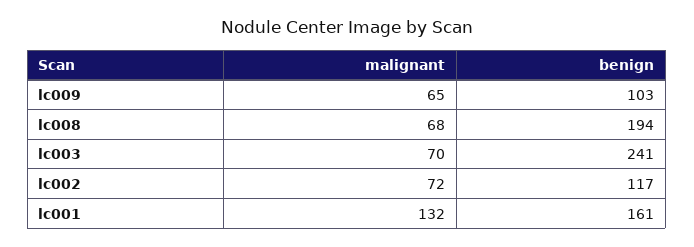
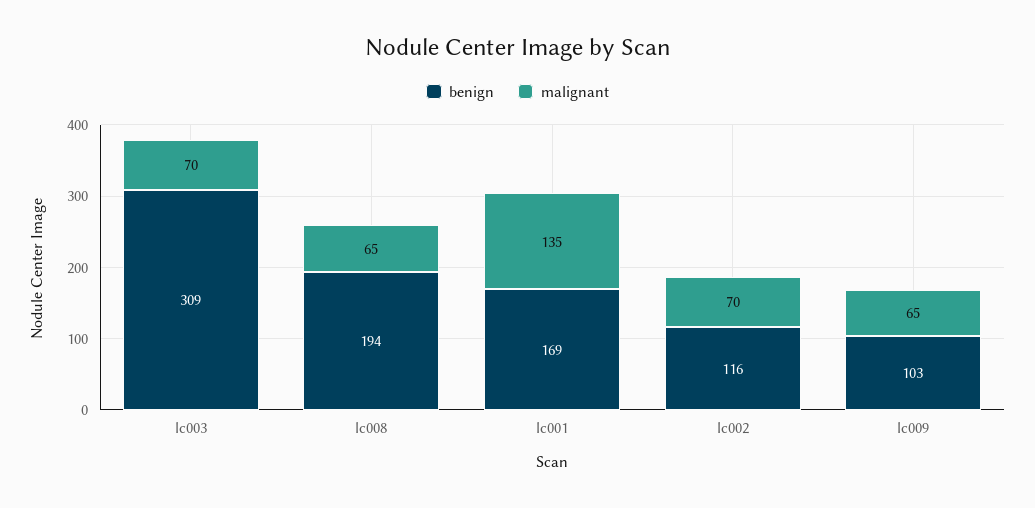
  {
    "malignant": {
      "lc009": 65,
-     "lc008": 68,
+     "lc008": 65,
      "lc003": 70,
-     "lc002": 72,
+     "lc002": 70,
-     "lc001": 132
+     "lc001": 135
    },
    "benign": {
      "lc009": 103,
      "lc008": 194,
-     "lc003": 241,
+     "lc003": 309,
-     "lc002": 117,
+     "lc002": 116,
-     "lc001": 161
+     "lc001": 169
    }
  }

